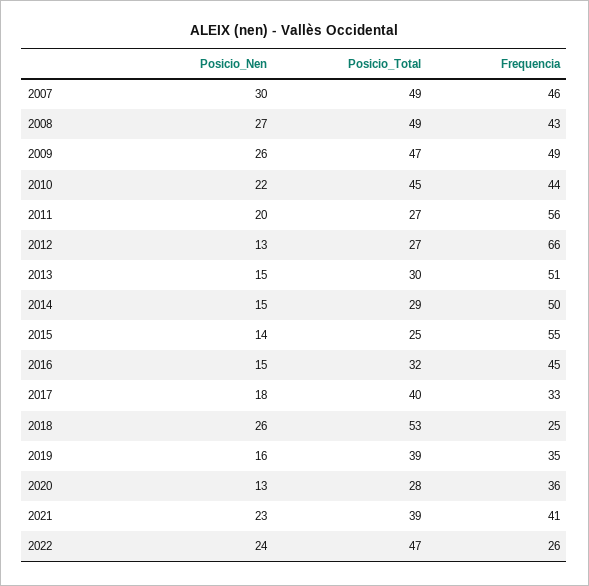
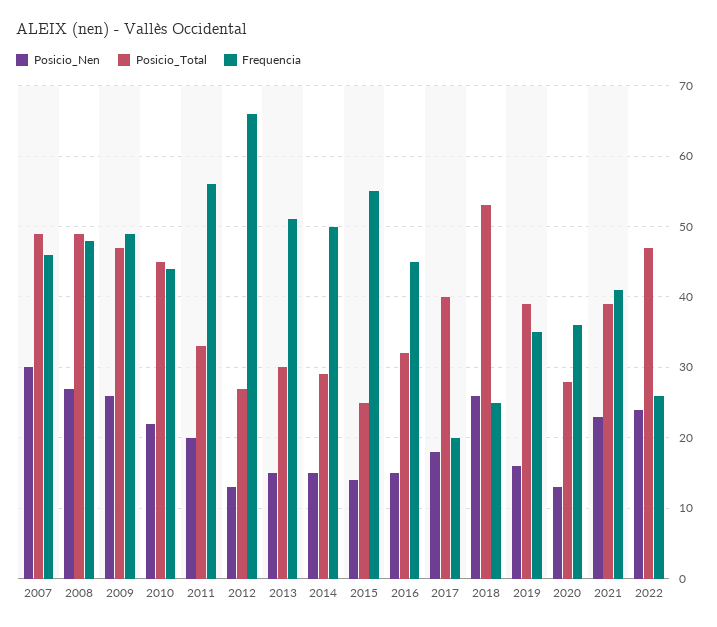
  {
    "Posicio_Nen": {
      "2007": 30,
      "2008": 27,
      "2009": 26,
      "2010": 22,
      "2011": 20,
      "2012": 13,
      "2013": 15,
      "2014": 15,
      "2015": 14,
      "2016": 15,
      "2017": 18,
      "2018": 26,
      "2019": 16,
      "2020": 13,
      "2021": 23,
      "2022": 24
    },
    "Posicio_Total": {
      "2007": 49,
      "2008": 49,
      "2009": 47,
      "2010": 45,
-     "2011": 27,
+     "2011": 33,
      "2012": 27,
      "2013": 30,
      "2014": 29,
      "2015": 25,
      "2016": 32,
      "2017": 40,
      "2018": 53,
      "2019": 39,
      "2020": 28,
      "2021": 39,
      "2022": 47
    },
    "Frequencia": {
      "2007": 46,
-     "2008": 43,
+     "2008": 48,
      "2009": 49,
      "2010": 44,
      "2011": 56,
      "2012": 66,
      "2013": 51,
      "2014": 50,
      "2015": 55,
      "2016": 45,
-     "2017": 33,
+     "2017": 20,
      "2018": 25,
      "2019": 35,
      "2020": 36,
      "2021": 41,
      "2022": 26
    }
  }

